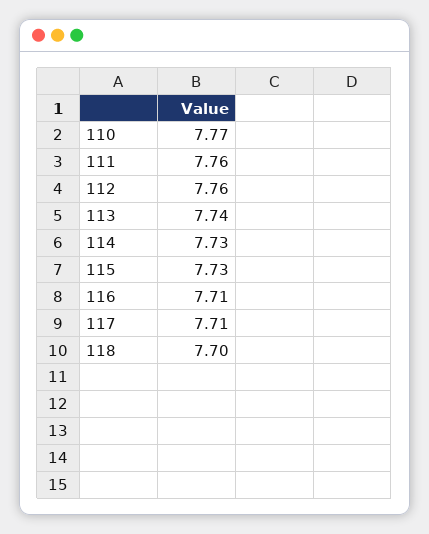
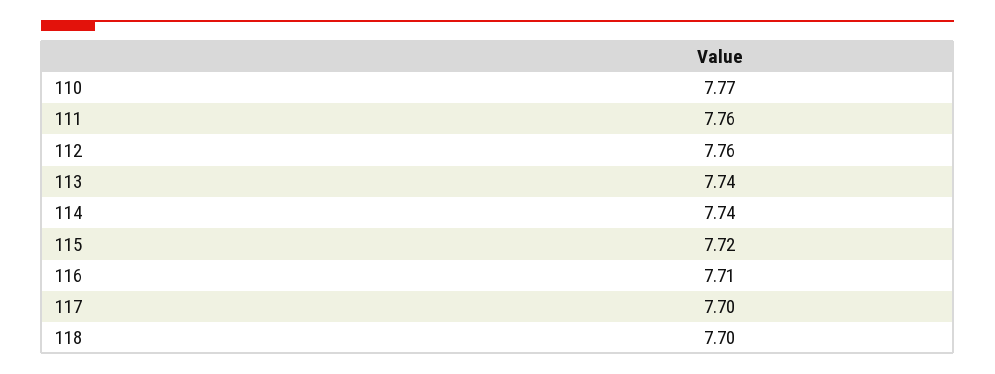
  {
    "110": 7.77,
    "111": 7.76,
    "112": 7.76,
    "113": 7.74,
-   "114": 7.73,
+   "114": 7.74,
-   "115": 7.73,
+   "115": 7.72,
    "116": 7.71,
-   "117": 7.71,
+   "117": 7.7,
    "118": 7.7
  }

